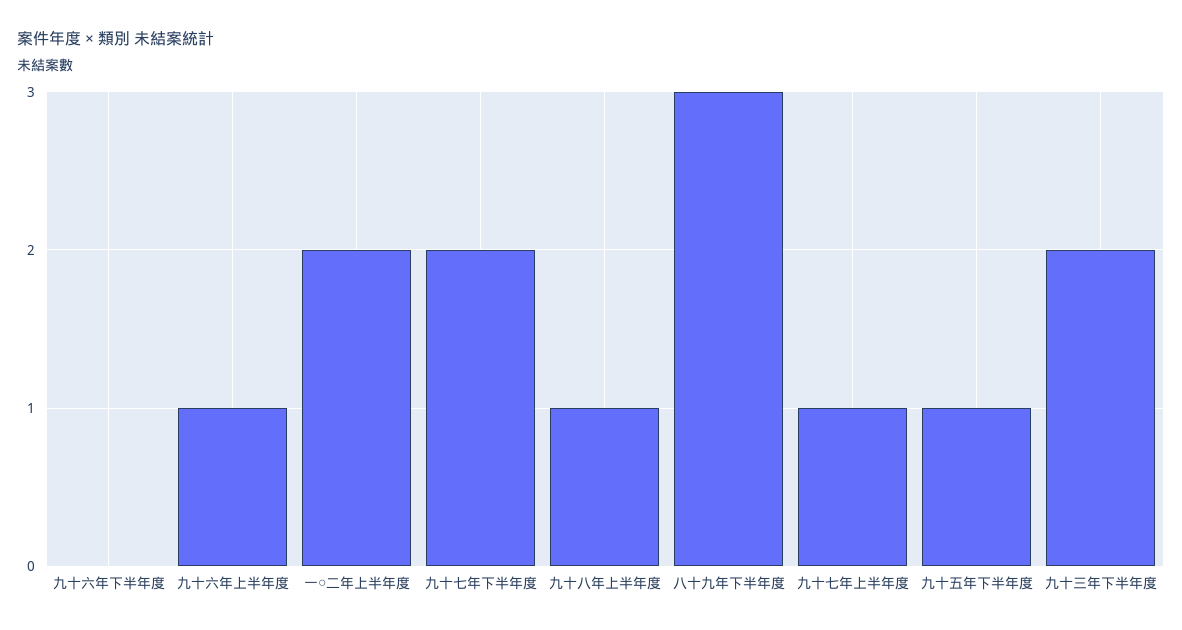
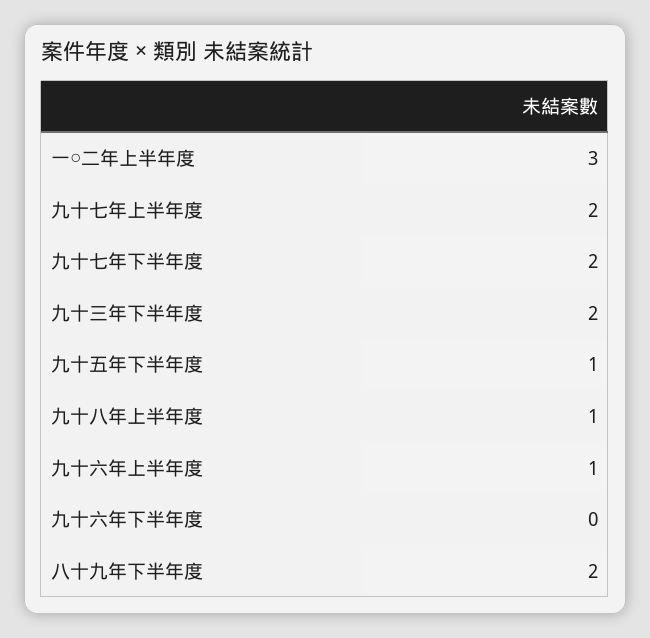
  {
    "九十六年下半年度": 0,
    "九十六年上半年度": 1,
-   "一○二年上半年度": 2,
+   "一○二年上半年度": 3,
    "九十七年下半年度": 2,
    "九十八年上半年度": 1,
-   "八十九年下半年度": 3,
+   "八十九年下半年度": 2,
-   "九十七年上半年度": 1,
+   "九十七年上半年度": 2,
    "九十五年下半年度": 1,
    "九十三年下半年度": 2
  }

